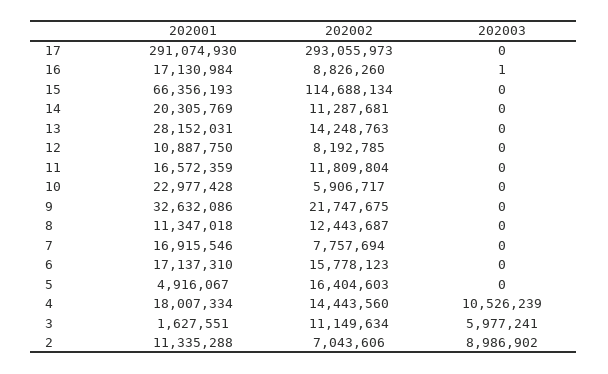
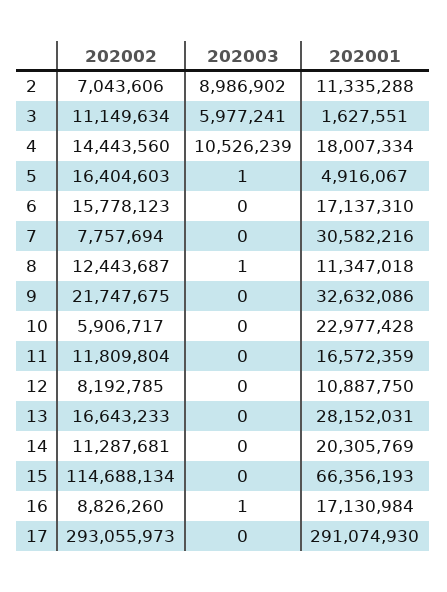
  {
    "202001": {
      "17": 291074930,
      "16": 17130984,
      "15": 66356193,
      "14": 20305769,
      "13": 28152031,
      "12": 10887750,
      "11": 16572359,
      "10": 22977428,
      "9": 32632086,
      "8": 11347018,
-     "7": 16915546,
+     "7": 30582216,
      "6": 17137310,
      "5": 4916067,
      "4": 18007334,
      "3": 1627551,
      "2": 11335288
    },
    "202002": {
      "17": 293055973,
      "16": 8826260,
      "15": 114688134,
      "14": 11287681,
-     "13": 14248763,
+     "13": 16643233,
      "12": 8192785,
      "11": 11809804,
      "10": 5906717,
      "9": 21747675,
      "8": 12443687,
      "7": 7757694,
      "6": 15778123,
      "5": 16404603,
      "4": 14443560,
      "3": 11149634,
      "2": 7043606
    },
    "202003": {
      "17": 0,
      "16": 1,
      "15": 0,
      "14": 0,
      "13": 0,
      "12": 0,
      "11": 0,
      "10": 0,
      "9": 0,
-     "8": 0,
+     "8": 1,
      "7": 0,
      "6": 0,
-     "5": 0,
+     "5": 1,
      "4": 10526239,
      "3": 5977241,
      "2": 8986902
    }
  }

